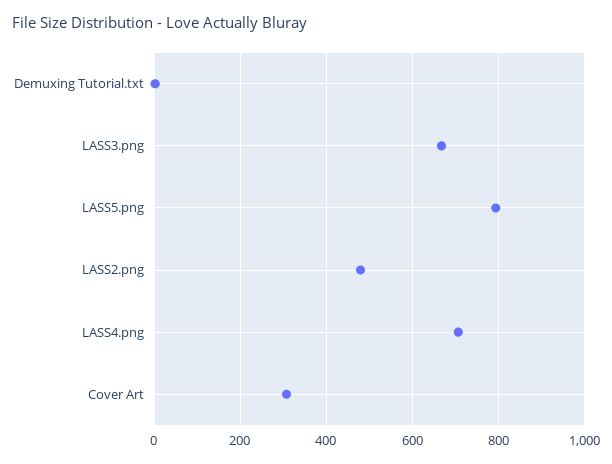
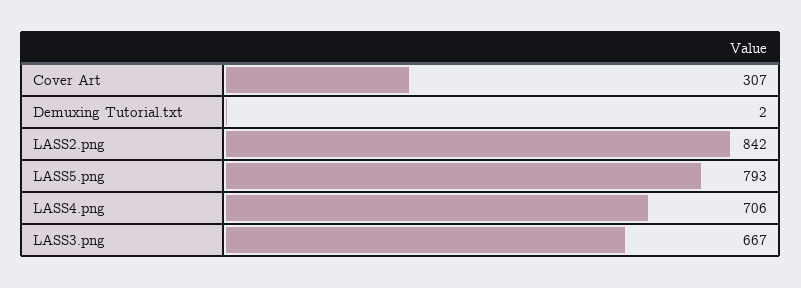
  {
    "Demuxing Tutorial.txt": 2,
    "LASS3.png": 667,
    "LASS5.png": 793,
-   "LASS2.png": 480,
+   "LASS2.png": 842,
    "LASS4.png": 706,
    "Cover Art": 307
  }

